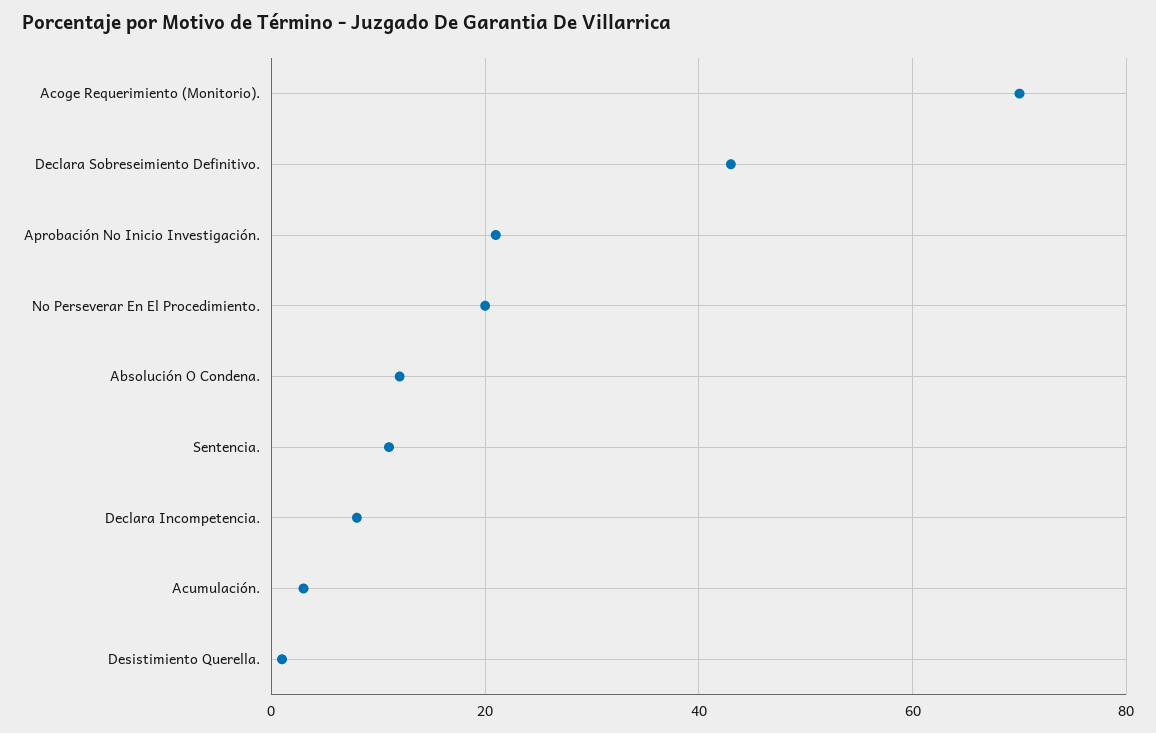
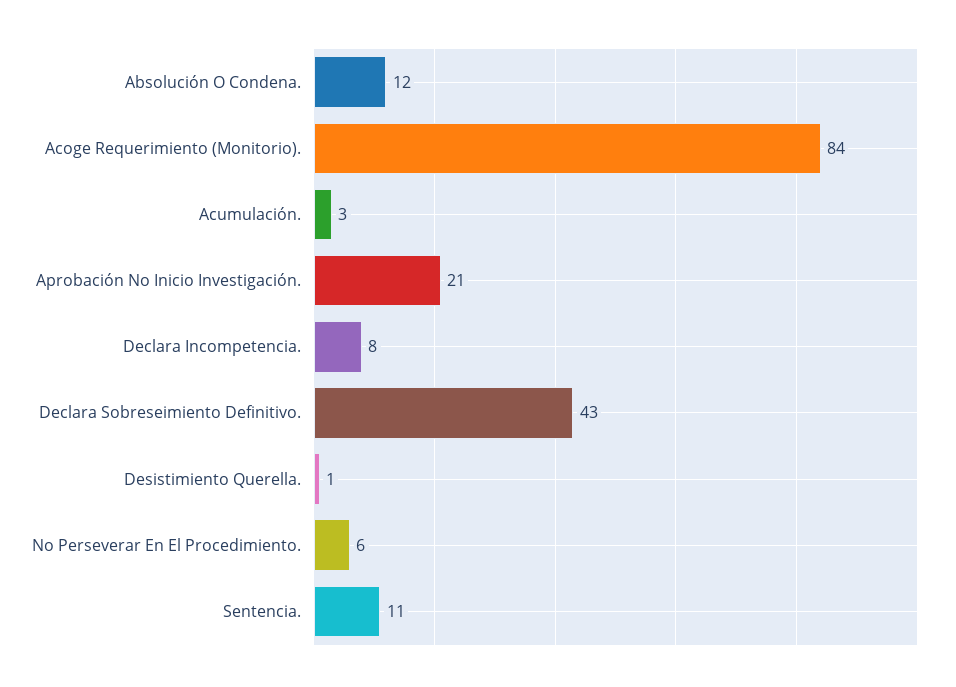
  {
-   "Acoge Requerimiento (Monitorio).": 70,
+   "Acoge Requerimiento (Monitorio).": 84,
    "Declara Sobreseimiento Definitivo.": 43,
    "Aprobación No Inicio Investigación.": 21,
-   "No Perseverar En El Procedimiento.": 20,
+   "No Perseverar En El Procedimiento.": 6,
    "Absolución O Condena.": 12,
    "Sentencia.": 11,
    "Declara Incompetencia.": 8,
    "Acumulación.": 3,
    "Desistimiento Querella.": 1
  }

